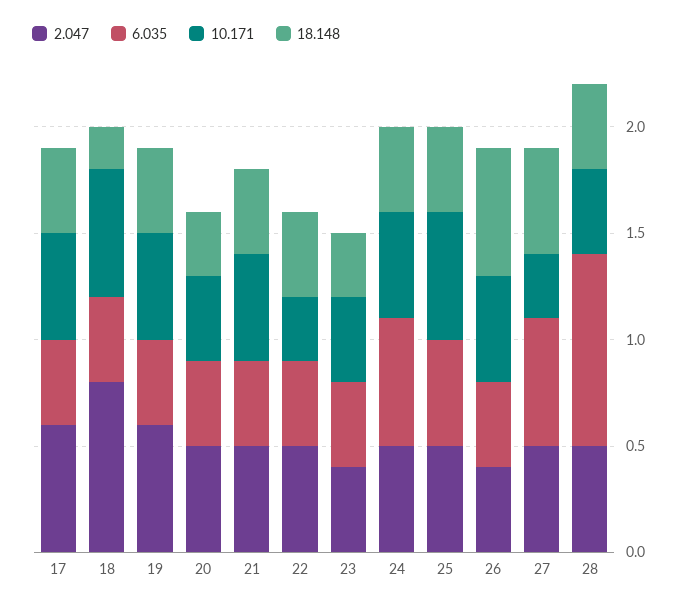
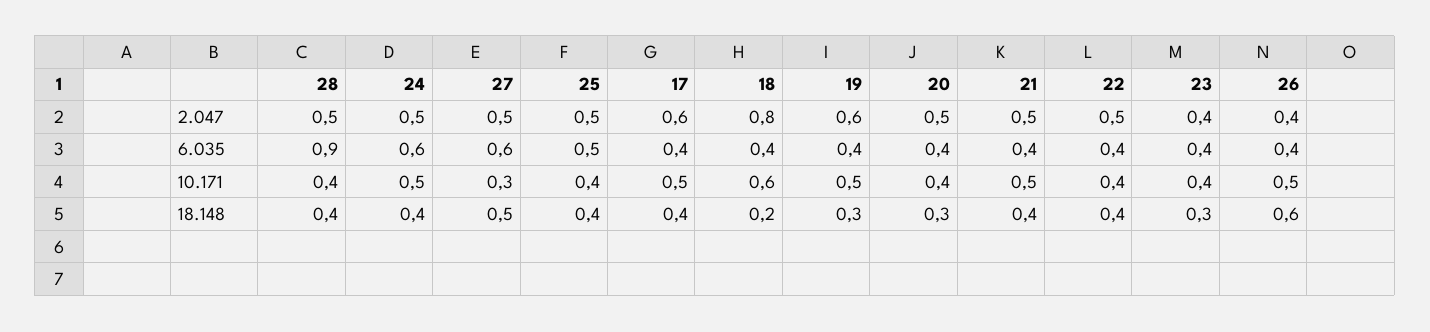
  {
    "2.047": {
      "17": 0.6,
      "18": 0.8,
      "19": 0.6,
      "20": 0.5,
      "21": 0.5,
      "22": 0.5,
      "23": 0.4,
      "24": 0.5,
      "25": 0.5,
      "26": 0.4,
      "27": 0.5,
      "28": 0.5
    },
    "6.035": {
      "17": 0.4,
      "18": 0.4,
      "19": 0.4,
      "20": 0.4,
      "21": 0.4,
      "22": 0.4,
      "23": 0.4,
      "24": 0.6,
      "25": 0.5,
      "26": 0.4,
      "27": 0.6,
      "28": 0.9
    },
    "10.171": {
      "17": 0.5,
      "18": 0.6,
      "19": 0.5,
      "20": 0.4,
      "21": 0.5,
-     "22": 0.3,
+     "22": 0.4,
      "23": 0.4,
      "24": 0.5,
-     "25": 0.6,
+     "25": 0.4,
      "26": 0.5,
      "27": 0.3,
      "28": 0.4
    },
    "18.148": {
      "17": 0.4,
      "18": 0.2,
-     "19": 0.4,
+     "19": 0.3,
      "20": 0.3,
      "21": 0.4,
      "22": 0.4,
      "23": 0.3,
      "24": 0.4,
      "25": 0.4,
      "26": 0.6,
      "27": 0.5,
      "28": 0.4
    }
  }

